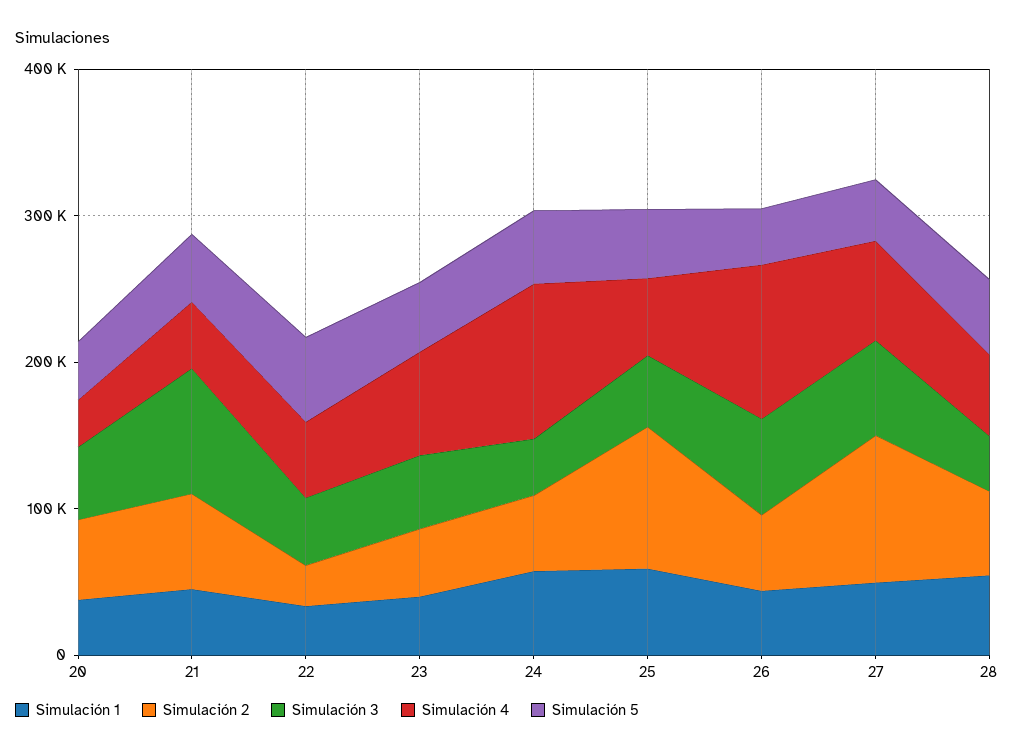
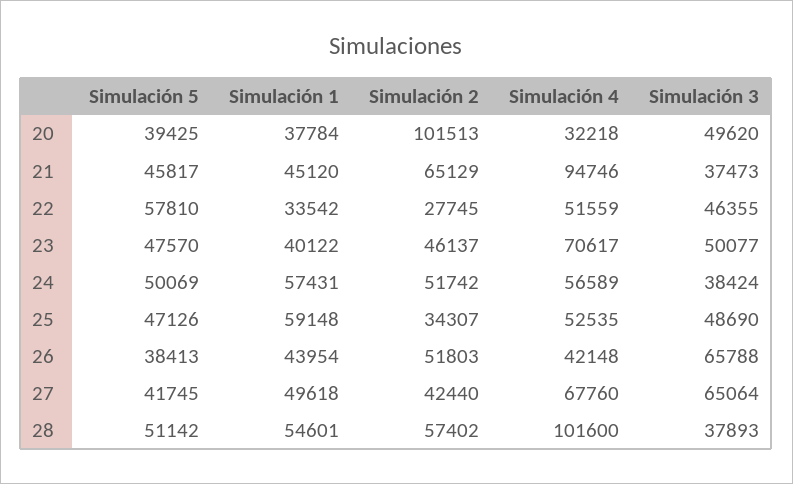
  {
    "Simulación 1": {
      "20": 37784,
      "21": 45120,
      "22": 33542,
      "23": 40122,
      "24": 57431,
      "25": 59148,
      "26": 43954,
      "27": 49618,
      "28": 54601
    },
    "Simulación 2": {
-     "20": 60000,
+     "20": 101513,
      "21": 65129,
      "22": 27745,
      "23": 46137,
      "24": 51742,
-     "25": 100000,
+     "25": 34307,
      "26": 51803,
-     "27": 100000,
+     "27": 42440,
      "28": 57402
    },
    "Simulación 3": {
      "20": 49620,
-     "21": 80000,
+     "21": 37473,
      "22": 46355,
      "23": 50077,
      "24": 38424,
      "25": 48690,
      "26": 65788,
      "27": 65064,
      "28": 37893
    },
    "Simulación 4": {
      "20": 32218,
-     "21": 40000,
+     "21": 94746,
      "22": 51559,
      "23": 70617,
-     "24": 100000,
+     "24": 56589,
      "25": 52535,
-     "26": 100000,
+     "26": 42148,
      "27": 67760,
-     "28": 60000
+     "28": 101600
    },
    "Simulación 5": {
      "20": 39425,
      "21": 45817,
      "22": 57810,
      "23": 47570,
      "24": 50069,
      "25": 47126,
      "26": 38413,
      "27": 41745,
      "28": 51142
    }
  }

